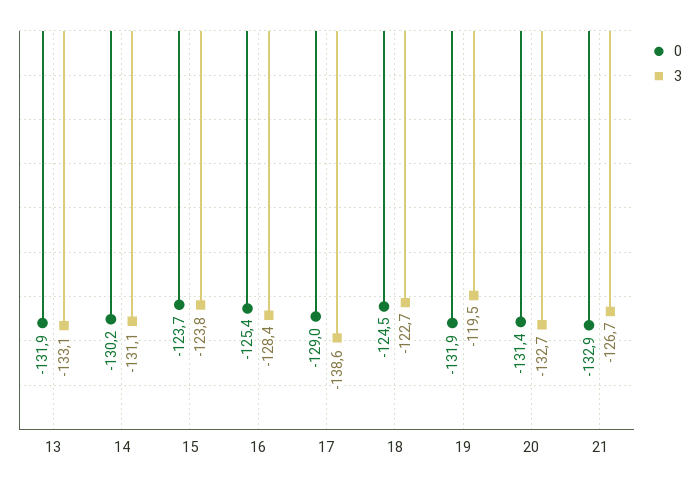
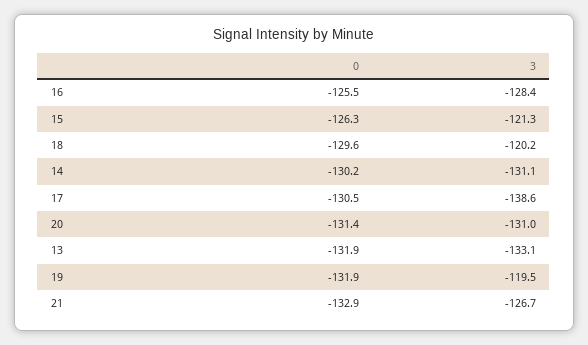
  {
    "0": {
      "13": -131.9,
      "14": -130.2,
-     "15": -123.7,
+     "15": -126.3,
-     "16": -125.4,
+     "16": -125.5,
-     "17": -129,
+     "17": -130.5,
-     "18": -124.5,
+     "18": -129.6,
      "19": -131.9,
      "20": -131.4,
      "21": -132.9
    },
    "3": {
      "13": -133.1,
      "14": -131.1,
-     "15": -123.8,
+     "15": -121.3,
      "16": -128.4,
      "17": -138.6,
-     "18": -122.7,
+     "18": -120.2,
      "19": -119.5,
-     "20": -132.7,
+     "20": -131,
      "21": -126.7
    }
  }

